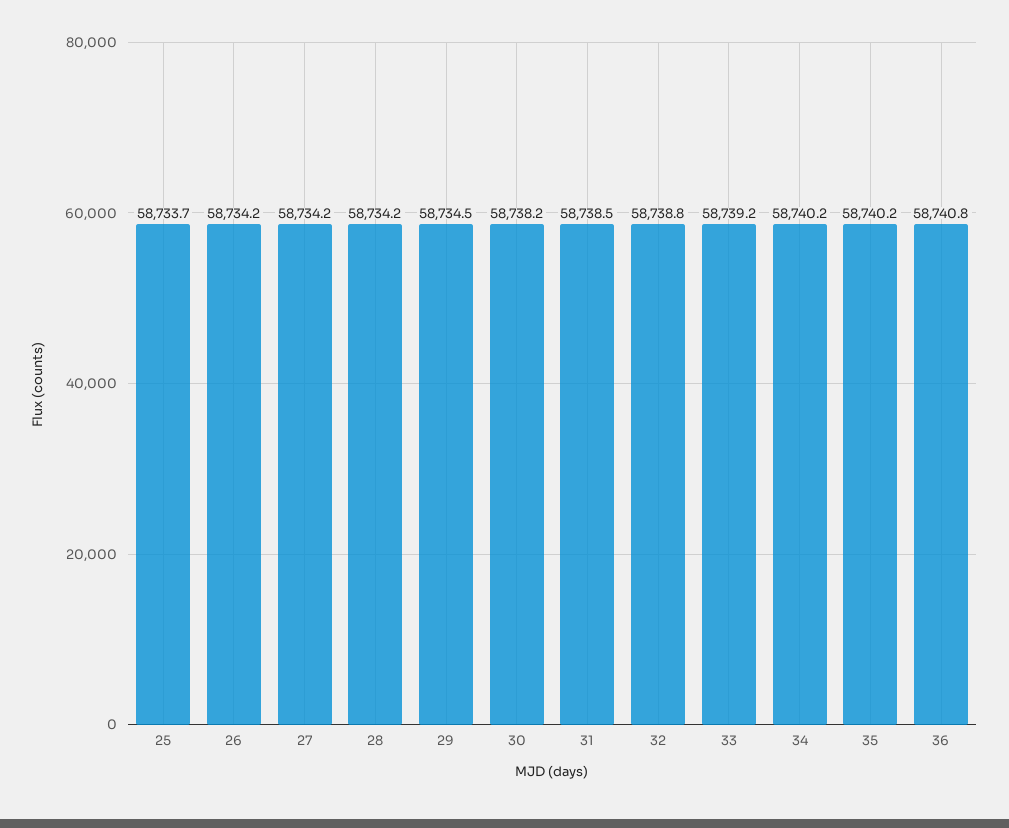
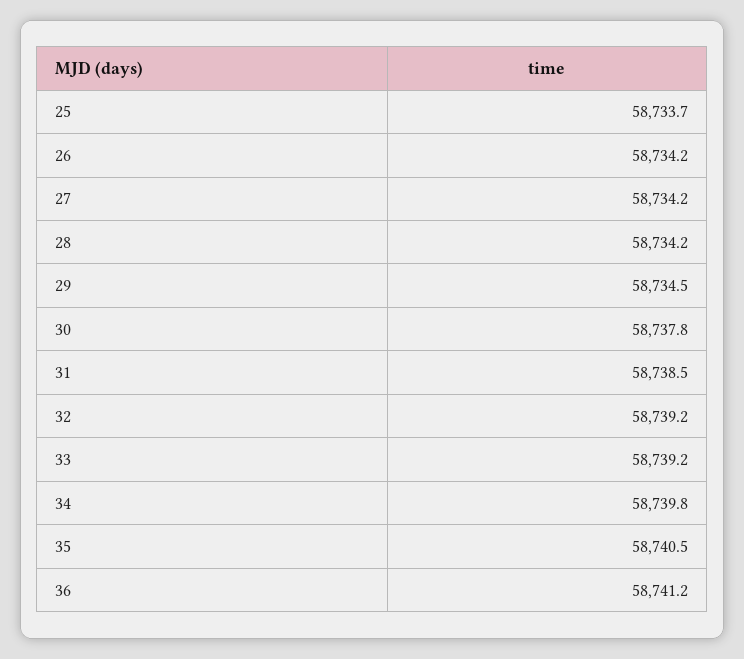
  {
    "25": 58733.7,
    "26": 58734.2,
    "27": 58734.2,
    "28": 58734.2,
    "29": 58734.5,
-   "30": 58738.2,
+   "30": 58737.8,
    "31": 58738.5,
-   "32": 58738.8,
+   "32": 58739.2,
    "33": 58739.2,
-   "34": 58740.2,
+   "34": 58739.8,
-   "35": 58740.2,
+   "35": 58740.5,
-   "36": 58740.8
+   "36": 58741.2
  }

